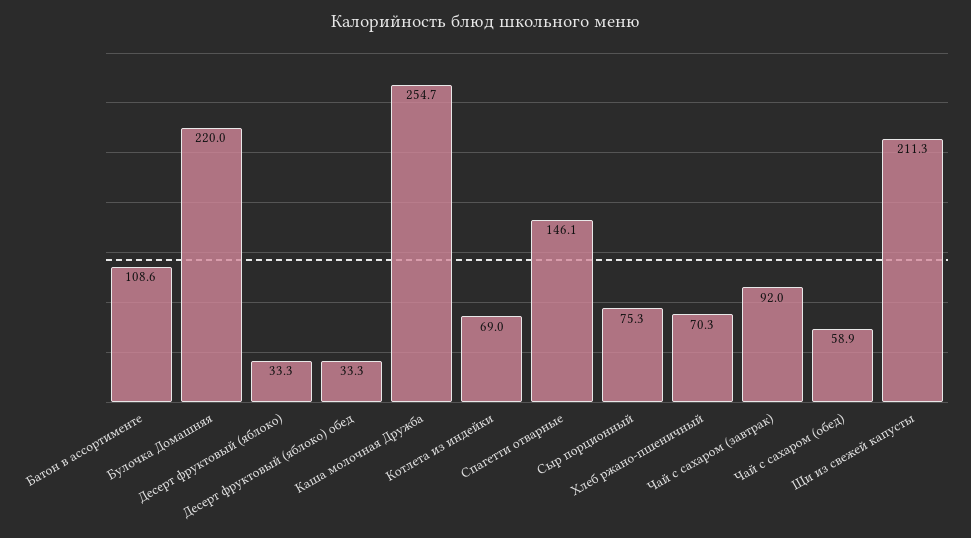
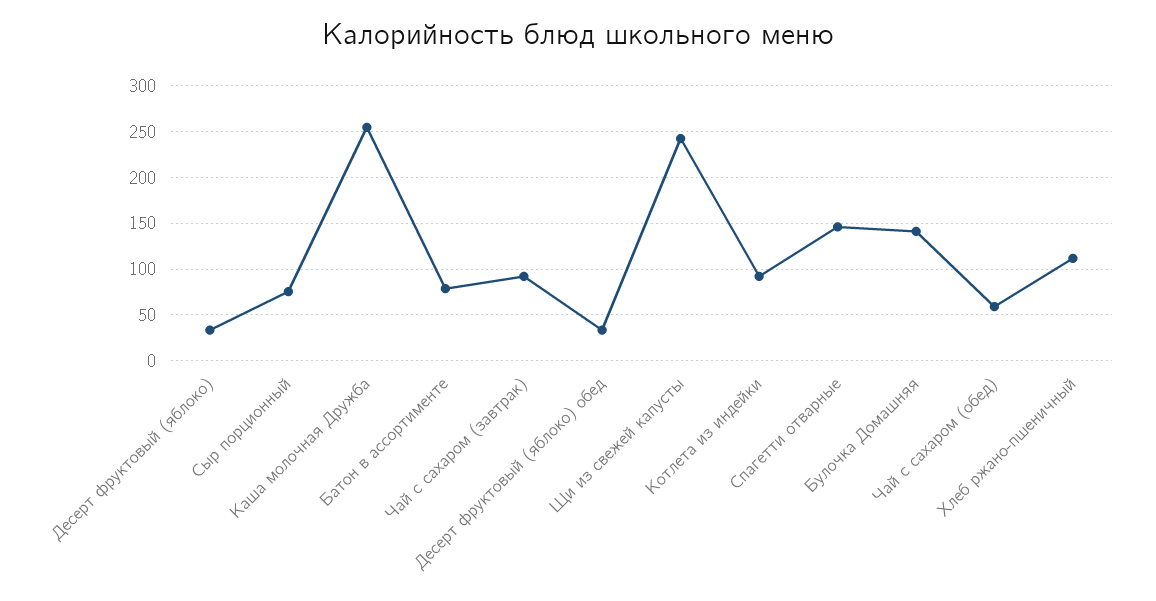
  {
-   "Батон в ассортименте": 108.6,
+   "Батон в ассортименте": 80,
-   "Булочка Домашняя": 220,
+   "Булочка Домашняя": 140,
    "Десерт фруктовый (яблоко)": 33.3,
    "Десерт фруктовый (яблоко) обед": 33.3,
    "Каша молочная Дружба": 254.7,
-   "Котлета из индейки": 69,
+   "Котлета из индейки": 90,
    "Спагетти отварные": 146.1,
    "Сыр порционный": 75.3,
-   "Хлеб ржано-пшеничный": 70.3,
+   "Хлеб ржано-пшеничный": 110,
    "Чай с сахаром (завтрак)": 92,
    "Чай с сахаром (обед)": 58.9,
-   "Щи из свежей капусты": 211.3
+   "Щи из свежей капусты": 240
  }

